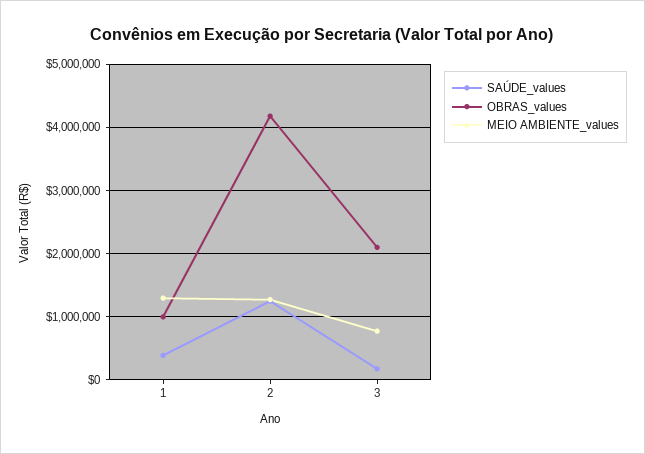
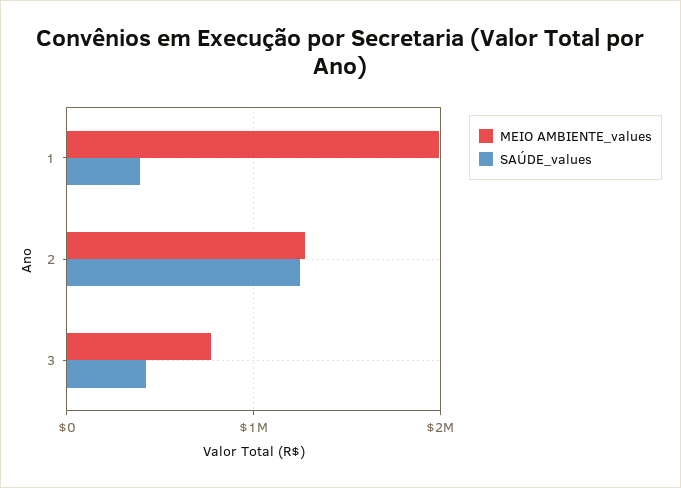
  {
    "SAÚDE_values": {
      "1": 400000,
      "2": 1200000,
-     "3": 200000
+     "3": 400000
    },
-   "OBRAS_values": {
-     "1": 1000000,
-     "2": 4200000,
-     "3": 2100000
-   },
    "MEIO AMBIENTE_values": {
-     "1": 1300000,
+     "1": 2000000,
      "2": 1300000,
      "3": 800000
    }
  }

